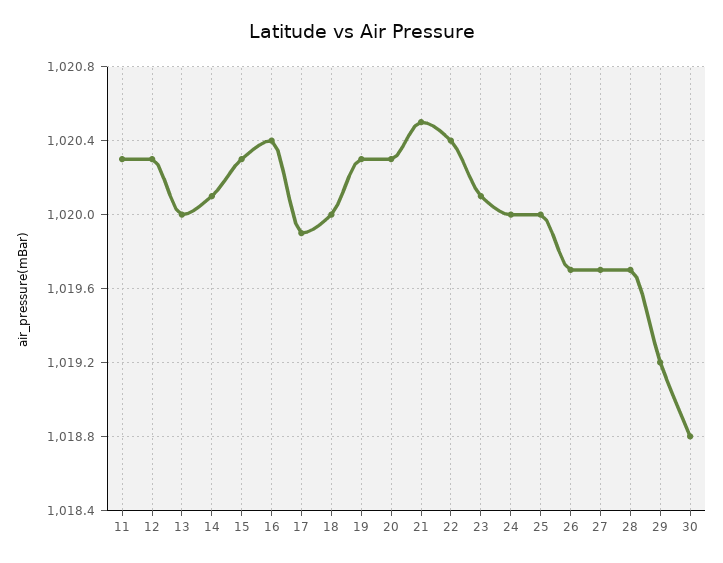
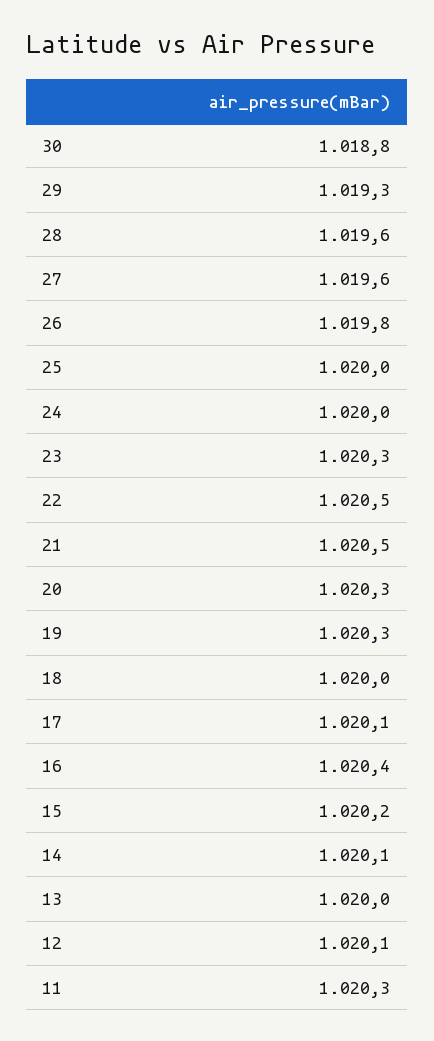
  {
    "11": 1020.3,
-   "12": 1020.3,
+   "12": 1020.1,
    "13": 1020,
    "14": 1020.1,
-   "15": 1020.3,
+   "15": 1020.2,
    "16": 1020.4,
-   "17": 1019.9,
+   "17": 1020.1,
    "18": 1020,
    "19": 1020.3,
    "20": 1020.3,
    "21": 1020.5,
-   "22": 1020.4,
+   "22": 1020.5,
-   "23": 1020.1,
+   "23": 1020.3,
    "24": 1020,
    "25": 1020,
-   "26": 1019.7,
+   "26": 1019.8,
-   "27": 1019.7,
+   "27": 1019.6,
-   "28": 1019.7,
+   "28": 1019.6,
-   "29": 1019.2,
+   "29": 1019.3,
    "30": 1018.8
  }

